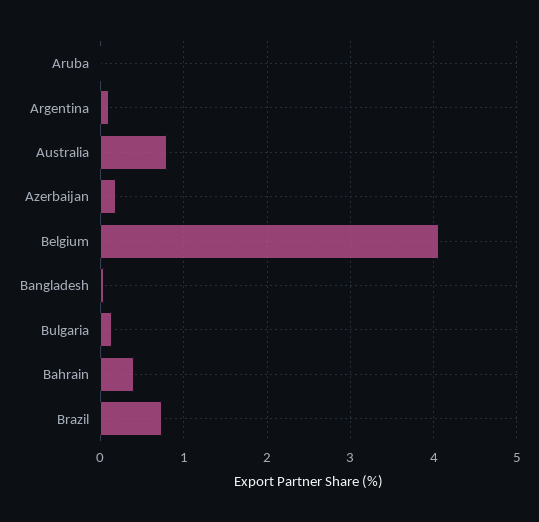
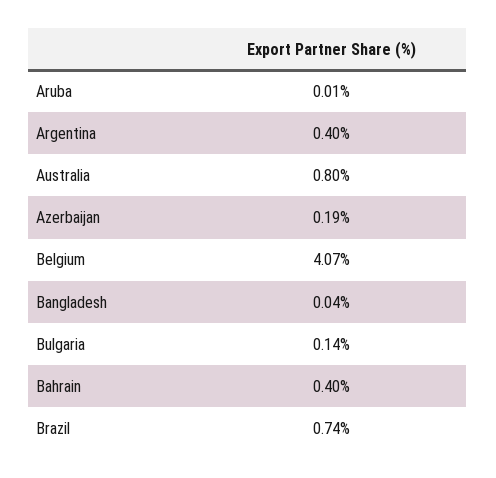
  {
    "Aruba": 0.01,
-   "Argentina": 0.1,
+   "Argentina": 0.4,
    "Australia": 0.8,
    "Azerbaijan": 0.19,
    "Belgium": 4.07,
    "Bangladesh": 0.04,
    "Bulgaria": 0.14,
    "Bahrain": 0.4,
    "Brazil": 0.74
  }

